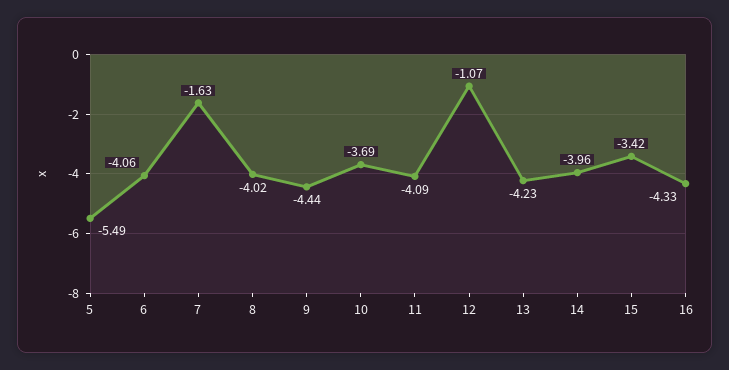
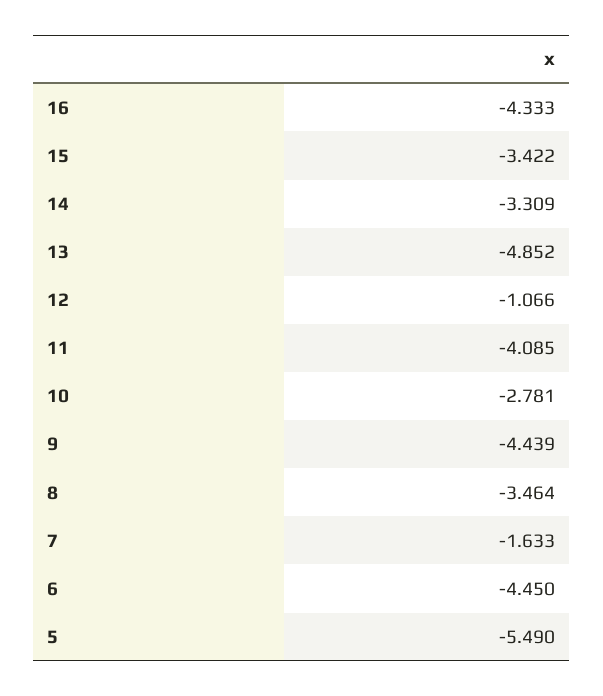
  {
    "5": -5.49,
-   "6": -4.06,
+   "6": -4.45,
    "7": -1.633,
-   "8": -4.02,
+   "8": -3.464,
    "9": -4.439,
-   "10": -3.69,
+   "10": -2.781,
    "11": -4.085,
    "12": -1.066,
-   "13": -4.23,
+   "13": -4.852,
-   "14": -3.96,
+   "14": -3.309,
    "15": -3.422,
    "16": -4.333
  }

